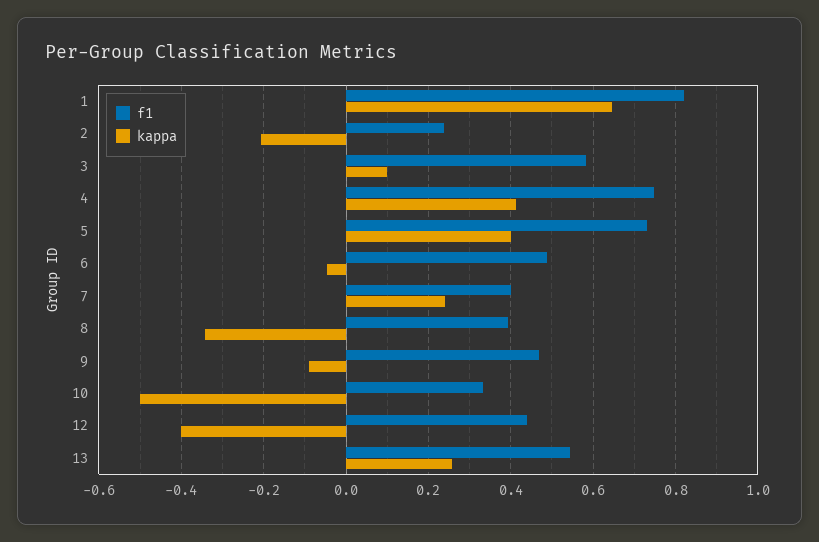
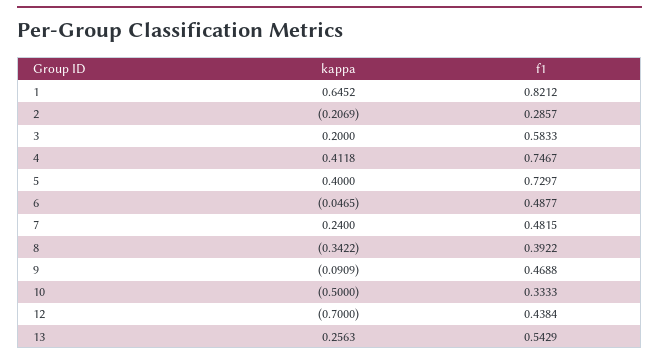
  {
    "f1": {
      "1": 0.8212,
-     "2": 0.24,
+     "2": 0.2857,
      "3": 0.5833,
      "4": 0.7467,
      "5": 0.7297,
      "6": 0.4877,
-     "7": 0.4,
+     "7": 0.4815,
      "8": 0.3922,
      "9": 0.4688,
      "10": 0.3333,
      "12": 0.4384,
      "13": 0.5429
    },
    "kappa": {
      "1": 0.6452,
      "2": -0.2069,
-     "3": 0.1,
+     "3": 0.2,
      "4": 0.4118,
      "5": 0.4,
      "6": -0.0465,
      "7": 0.24,
      "8": -0.3422,
      "9": -0.0909,
      "10": -0.5,
-     "12": -0.4,
+     "12": -0.7,
      "13": 0.2563
    }
  }

